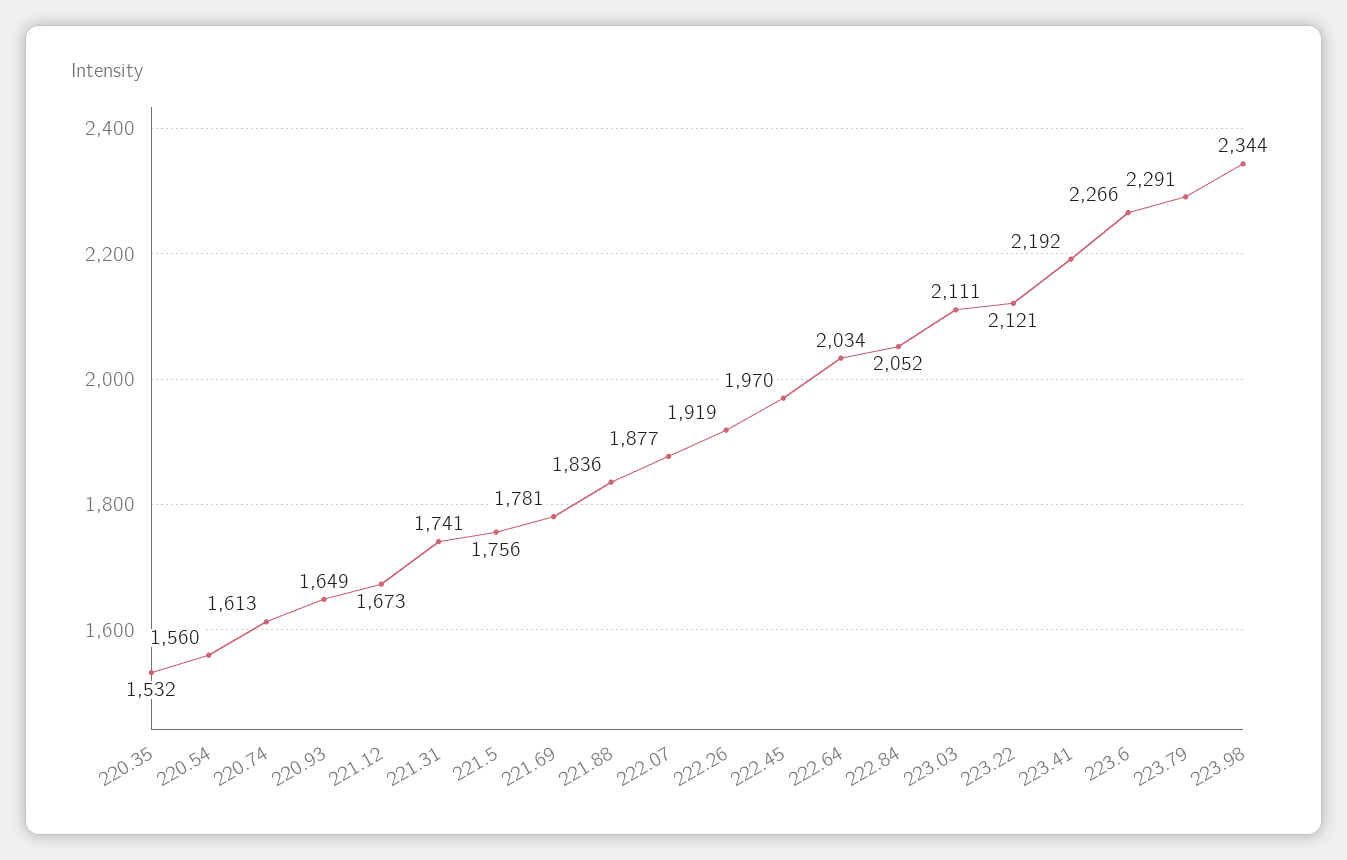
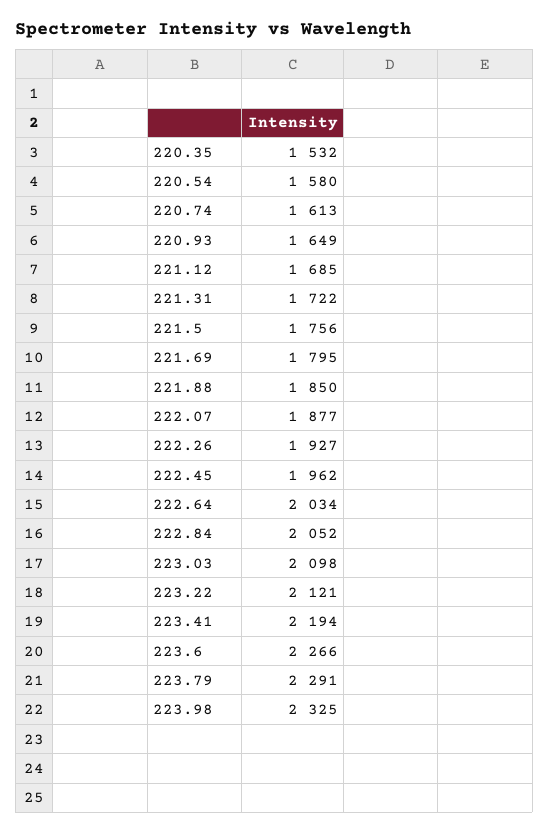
  {
    "220.35": 1532,
-   "220.54": 1560,
+   "220.54": 1580,
    "220.74": 1613,
    "220.93": 1649,
-   "221.12": 1673,
+   "221.12": 1685,
-   "221.31": 1741,
+   "221.31": 1722,
    "221.5": 1756,
-   "221.69": 1781,
+   "221.69": 1795,
-   "221.88": 1836,
+   "221.88": 1850,
    "222.07": 1877,
-   "222.26": 1919,
+   "222.26": 1927,
-   "222.45": 1970,
+   "222.45": 1962,
    "222.64": 2034,
    "222.84": 2052,
-   "223.03": 2111,
+   "223.03": 2098,
    "223.22": 2121,
-   "223.41": 2192,
+   "223.41": 2194,
    "223.6": 2266,
    "223.79": 2291,
-   "223.98": 2344
+   "223.98": 2325
  }

